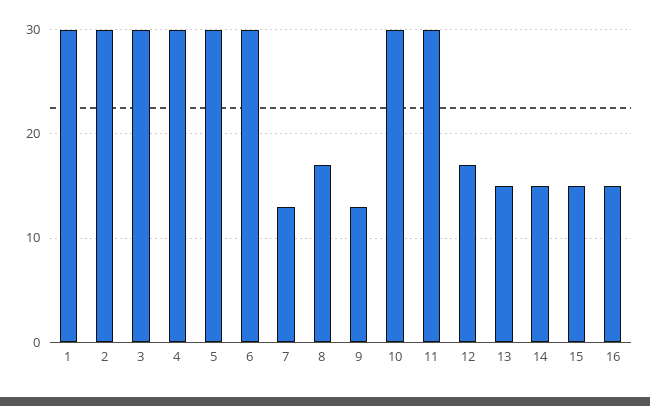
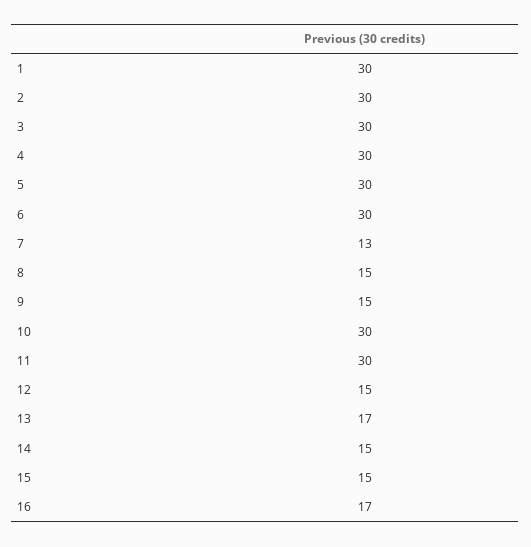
  {
    "1": 30,
    "2": 30,
    "3": 30,
    "4": 30,
    "5": 30,
    "6": 30,
    "7": 13,
-   "8": 17,
+   "8": 15,
-   "9": 13,
+   "9": 15,
    "10": 30,
    "11": 30,
-   "12": 17,
+   "12": 15,
-   "13": 15,
+   "13": 17,
    "14": 15,
    "15": 15,
-   "16": 15
+   "16": 17
  }

